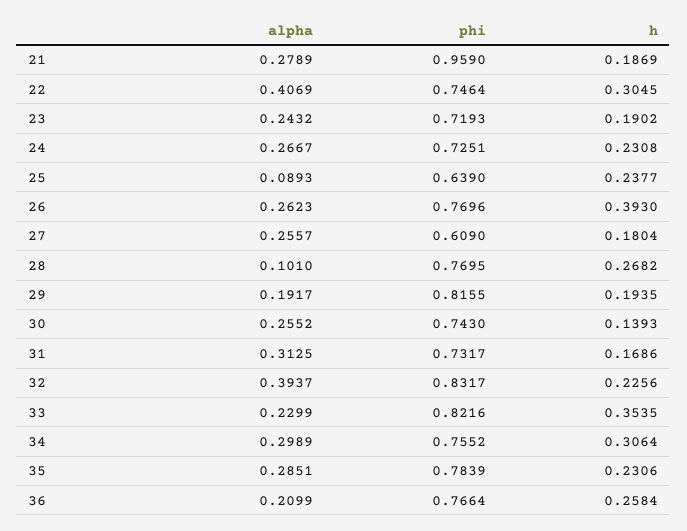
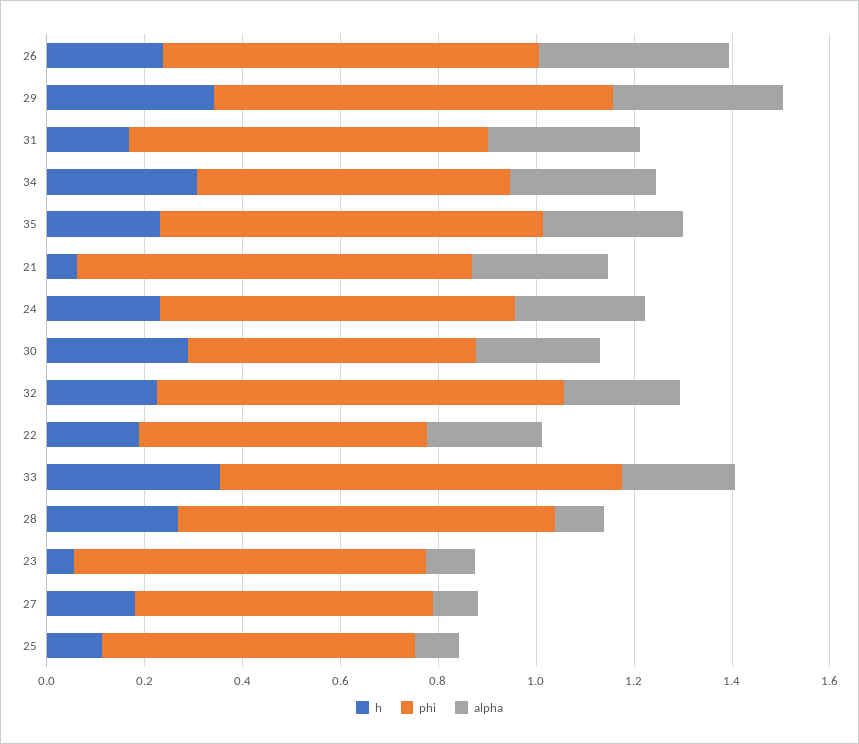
  {
    "alpha": {
      "21": 0.2789,
-     "22": 0.4069,
+     "22": 0.25,
-     "23": 0.2432,
+     "23": 0.1,
      "24": 0.2667,
      "25": 0.0893,
-     "26": 0.2623,
+     "26": 0.4,
-     "27": 0.2557,
+     "27": 0.1,
      "28": 0.101,
-     "29": 0.1917,
+     "29": 0.35,
      "30": 0.2552,
      "31": 0.3125,
-     "32": 0.3937,
+     "32": 0.25,
      "33": 0.2299,
      "34": 0.2989,
-     "35": 0.2851,
+     "35": 0.2851
-     "36": 0.2099
    },
    "phi": {
-     "21": 0.959,
+     "21": 0.8,
-     "22": 0.7464,
+     "22": 0.6,
      "23": 0.7193,
      "24": 0.7251,
      "25": 0.639,
      "26": 0.7696,
      "27": 0.609,
      "28": 0.7695,
      "29": 0.8155,
-     "30": 0.743,
+     "30": 0.6,
      "31": 0.7317,
      "32": 0.8317,
      "33": 0.8216,
-     "34": 0.7552,
+     "34": 0.65,
-     "35": 0.7839,
+     "35": 0.7839
-     "36": 0.7664
    },
    "h": {
-     "21": 0.1869,
+     "21": 0.05,
-     "22": 0.3045,
+     "22": 0.2,
-     "23": 0.1902,
+     "23": 0.05,
      "24": 0.2308,
-     "25": 0.2377,
+     "25": 0.1,
-     "26": 0.393,
+     "26": 0.25,
      "27": 0.1804,
      "28": 0.2682,
-     "29": 0.1935,
+     "29": 0.35,
-     "30": 0.1393,
+     "30": 0.3,
      "31": 0.1686,
      "32": 0.2256,
      "33": 0.3535,
      "34": 0.3064,
-     "35": 0.2306,
+     "35": 0.2306
-     "36": 0.2584
    }
  }

